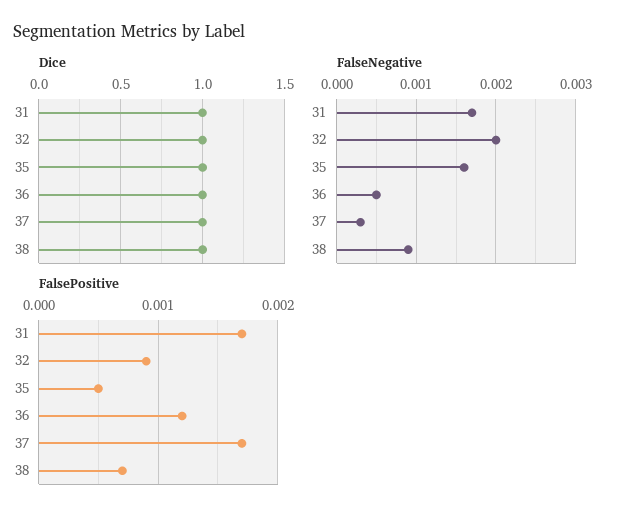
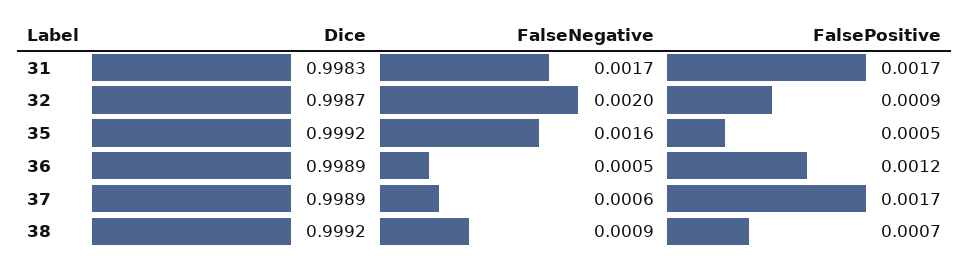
  {
    "Dice": {
      "31": 0.9983,
      "32": 0.9987,
      "35": 0.9992,
      "36": 0.9989,
      "37": 0.9989,
      "38": 0.9992
    },
    "FalseNegative": {
      "31": 0.0017,
      "32": 0.002,
      "35": 0.0016,
      "36": 0.0005,
-     "37": 0.0003,
+     "37": 0.0006,
      "38": 0.0009
    },
    "FalsePositive": {
      "31": 0.0017,
      "32": 0.0009,
      "35": 0.0005,
      "36": 0.0012,
      "37": 0.0017,
      "38": 0.0007
    }
  }

